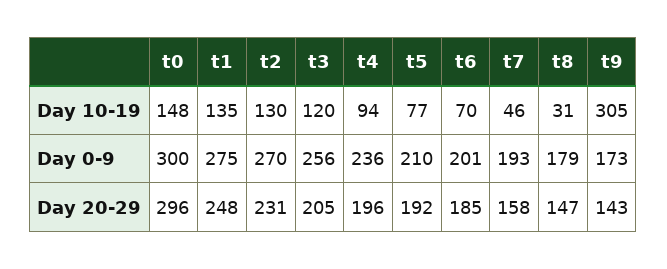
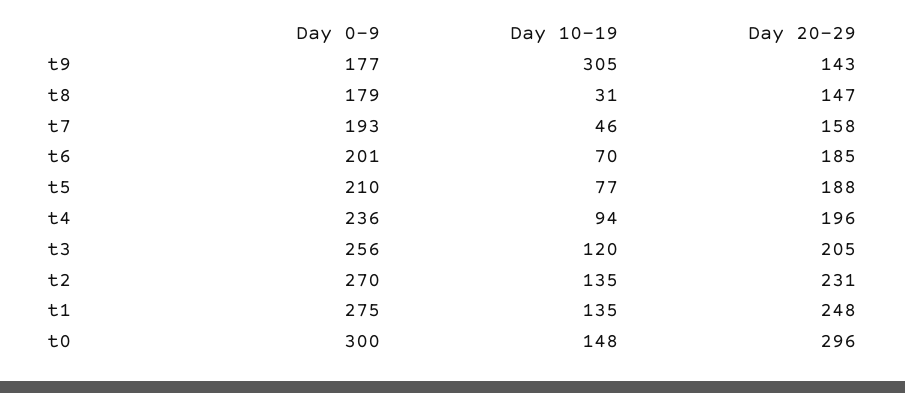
  {
    "t0": {
      "Day 10-19": 148,
      "Day 0-9": 300,
      "Day 20-29": 296
    },
    "t1": {
      "Day 10-19": 135,
      "Day 0-9": 275,
      "Day 20-29": 248
    },
    "t2": {
-     "Day 10-19": 130,
+     "Day 10-19": 135,
      "Day 0-9": 270,
      "Day 20-29": 231
    },
    "t3": {
      "Day 10-19": 120,
      "Day 0-9": 256,
      "Day 20-29": 205
    },
    "t4": {
      "Day 10-19": 94,
      "Day 0-9": 236,
      "Day 20-29": 196
    },
    "t5": {
      "Day 10-19": 77,
      "Day 0-9": 210,
-     "Day 20-29": 192
+     "Day 20-29": 188
    },
    "t6": {
      "Day 10-19": 70,
      "Day 0-9": 201,
      "Day 20-29": 185
    },
    "t7": {
      "Day 10-19": 46,
      "Day 0-9": 193,
      "Day 20-29": 158
    },
    "t8": {
      "Day 10-19": 31,
      "Day 0-9": 179,
      "Day 20-29": 147
    },
    "t9": {
      "Day 10-19": 305,
-     "Day 0-9": 173,
+     "Day 0-9": 177,
      "Day 20-29": 143
    }
  }

